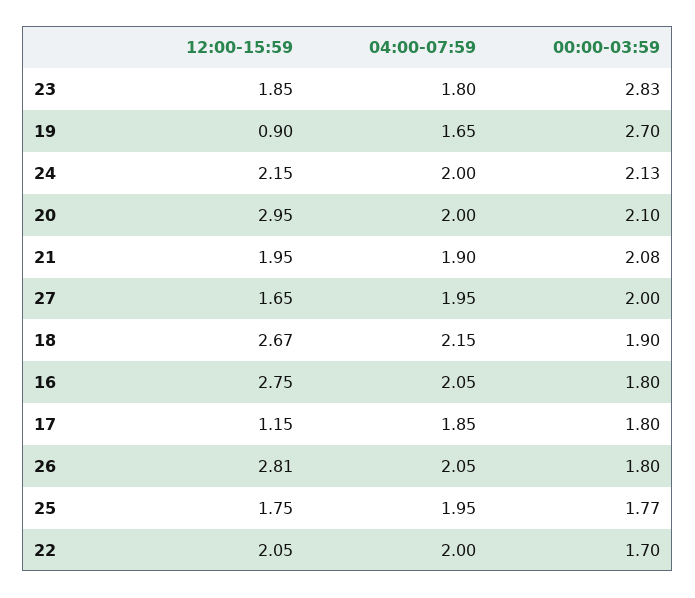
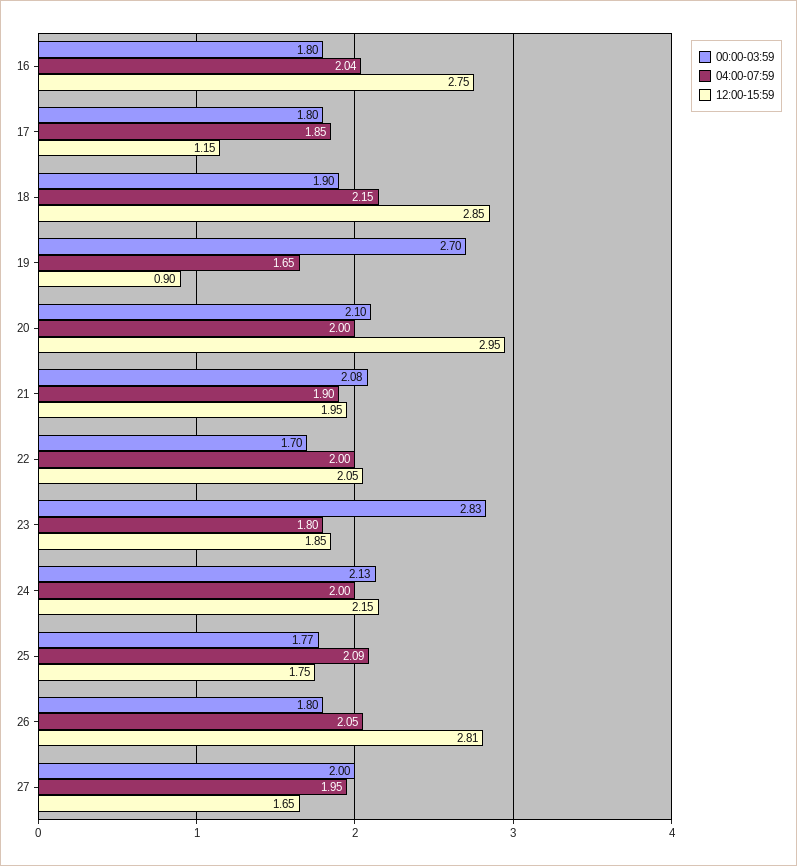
  {
    "12:00-15:59": {
      "23": 1.85,
      "19": 0.9,
      "24": 2.15,
      "20": 2.95,
      "21": 1.95,
      "27": 1.65,
-     "18": 2.67,
+     "18": 2.85,
      "16": 2.75,
      "17": 1.15,
      "26": 2.81,
      "25": 1.75,
      "22": 2.05
    },
    "04:00-07:59": {
      "23": 1.8,
      "19": 1.65,
      "24": 2,
      "20": 2,
      "21": 1.9,
      "27": 1.95,
      "18": 2.15,
-     "16": 2.05,
+     "16": 2.04,
      "17": 1.85,
      "26": 2.05,
-     "25": 1.95,
+     "25": 2.09,
      "22": 2
    },
    "00:00-03:59": {
      "23": 2.83,
      "19": 2.7,
      "24": 2.13,
      "20": 2.1,
      "21": 2.08,
      "27": 2,
      "18": 1.9,
      "16": 1.8,
      "17": 1.8,
      "26": 1.8,
      "25": 1.77,
      "22": 1.7
    }
  }

